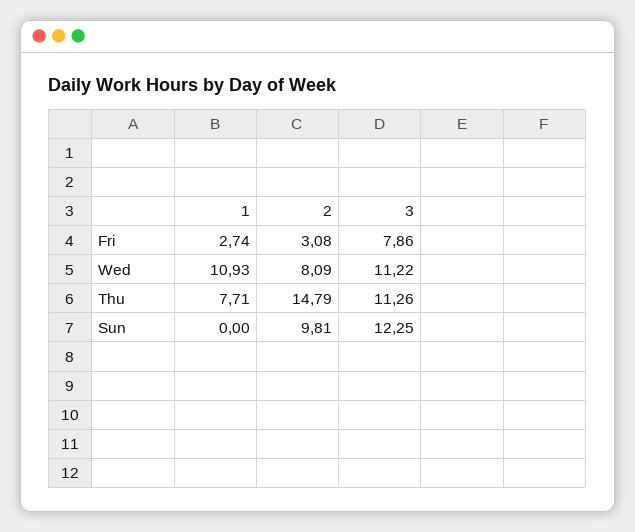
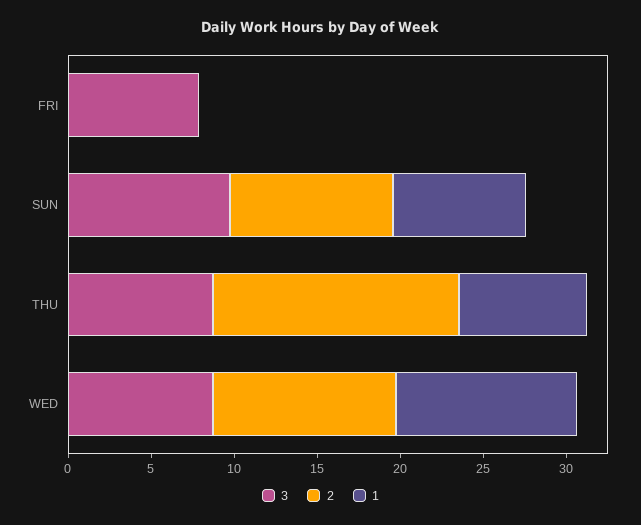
  {
    "1": {
-     "Fri": 2.74,
+     "Fri": 0,
      "Wed": 10.93,
      "Thu": 7.71,
-     "Sun": 0
+     "Sun": 8
    },
    "2": {
-     "Fri": 3.08,
+     "Fri": 0,
-     "Wed": 8.09,
+     "Wed": 11,
      "Thu": 14.79,
      "Sun": 9.81
    },
    "3": {
      "Fri": 7.86,
-     "Wed": 11.22,
+     "Wed": 9,
-     "Thu": 11.26,
+     "Thu": 9,
-     "Sun": 12.25
+     "Sun": 10
    }
  }

